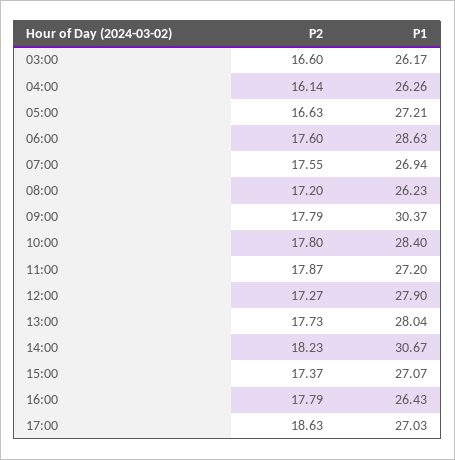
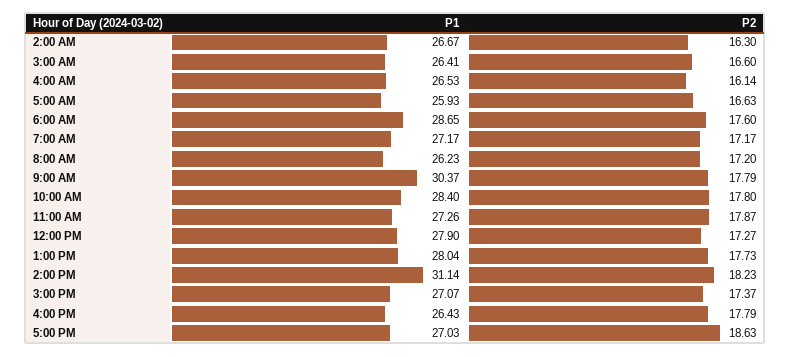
  {
    "P2": {
      "03:00": 16.6,
      "04:00": 16.14,
      "05:00": 16.63,
      "06:00": 17.6,
-     "07:00": 17.55,
+     "07:00": 17.17,
      "08:00": 17.2,
      "09:00": 17.79,
      "10:00": 17.8,
      "11:00": 17.87,
      "12:00": 17.27,
      "13:00": 17.73,
      "14:00": 18.23,
      "15:00": 17.37,
      "16:00": 17.79,
-     "17:00": 18.63
+     "17:00": 18.63,
+     "2:00 AM": 16.3
    },
    "P1": {
-     "03:00": 26.17,
+     "03:00": 26.41,
-     "04:00": 26.26,
+     "04:00": 26.53,
-     "05:00": 27.21,
+     "05:00": 25.93,
-     "06:00": 28.63,
+     "06:00": 28.65,
-     "07:00": 26.94,
+     "07:00": 27.17,
      "08:00": 26.23,
      "09:00": 30.37,
      "10:00": 28.4,
-     "11:00": 27.2,
+     "11:00": 27.26,
      "12:00": 27.9,
      "13:00": 28.04,
-     "14:00": 30.67,
+     "14:00": 31.14,
      "15:00": 27.07,
      "16:00": 26.43,
-     "17:00": 27.03
+     "17:00": 27.03,
+     "2:00 AM": 26.67
    }
  }

